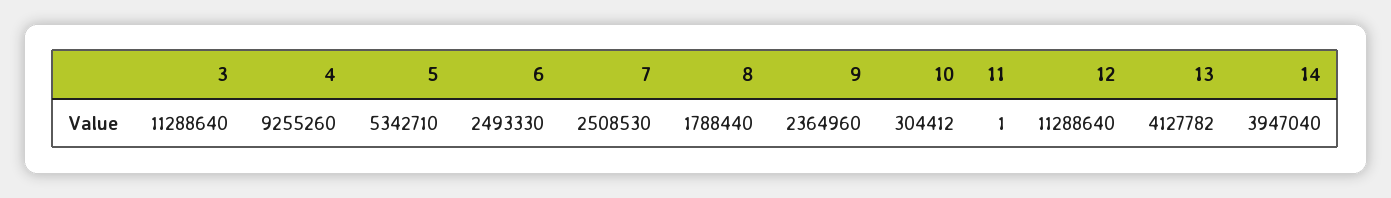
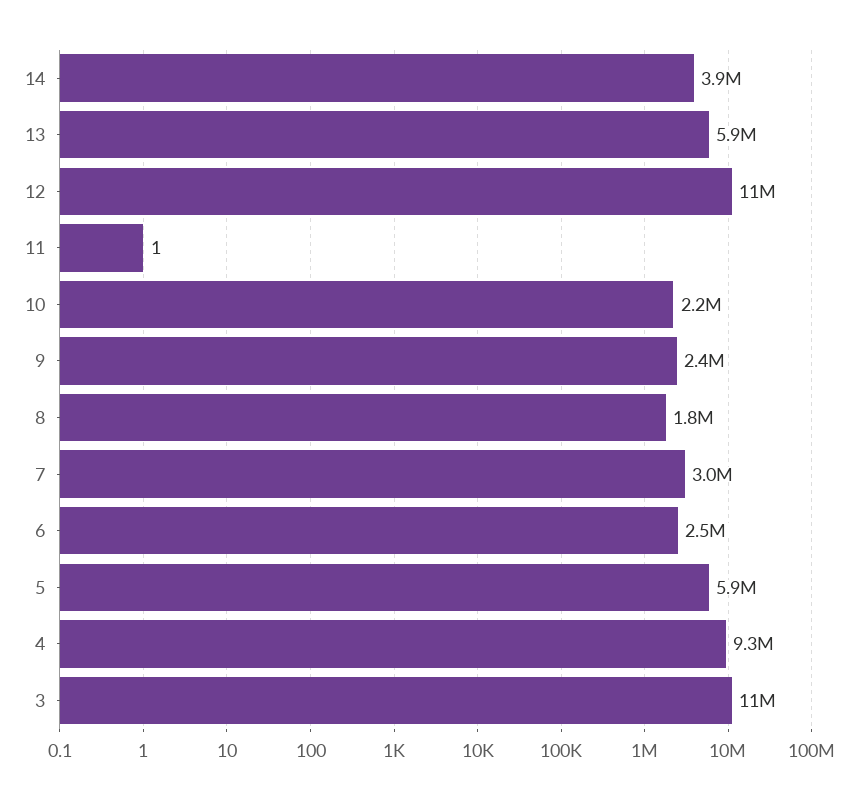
  {
    "3": 11288640,
    "4": 9255260,
-   "5": 5342710,
+   "5": 5900000,
    "6": 2493330,
-   "7": 2508530,
+   "7": 3000000,
    "8": 1788440,
    "9": 2364960,
-   "10": 304412,
+   "10": 2200000,
    "11": 1,
    "12": 11288640,
-   "13": 4127782,
+   "13": 5900000,
    "14": 3947040
  }

